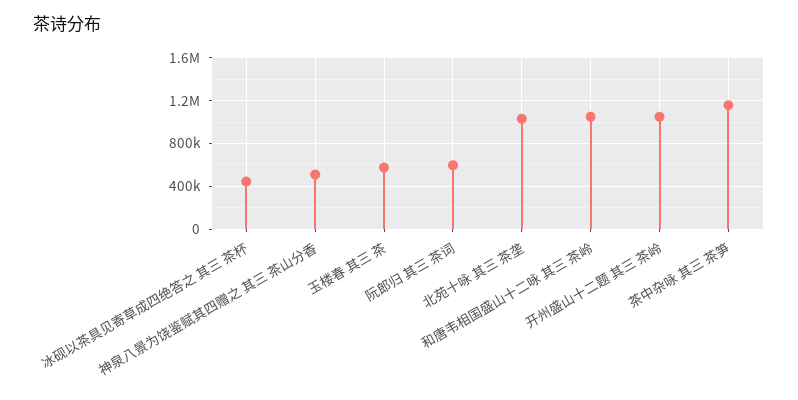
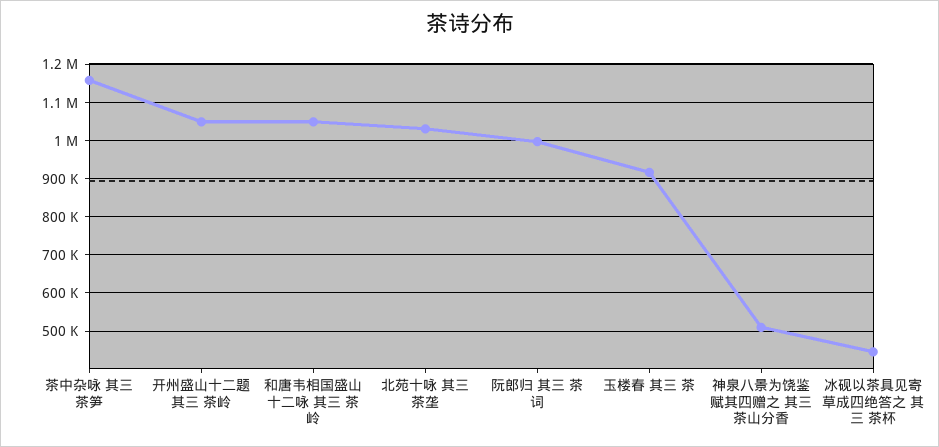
  {
    "冰砚以茶具见寄草成四绝答之 其三 茶杯": 440000,
    "神泉八景为饶鉴赋其四赠之 其三 茶山分香": 500000,
-   "玉楼春 其三 茶": 600000,
+   "玉楼春 其三 茶": 920000,
-   "阮郎归 其三 茶词": 600000,
+   "阮郎归 其三 茶词": 1000000,
    "北苑十咏 其三 茶垄": 1040000,
    "和唐韦相国盛山十二咏 其三 茶岭": 1040000,
    "开州盛山十二题 其三 茶岭": 1040000,
    "茶中杂咏 其三 茶笋": 1160000
  }

